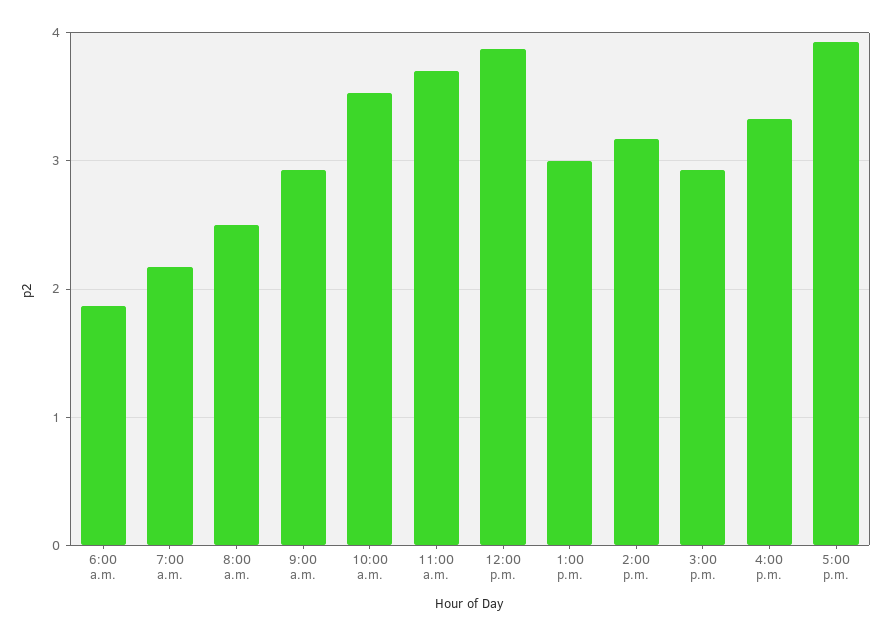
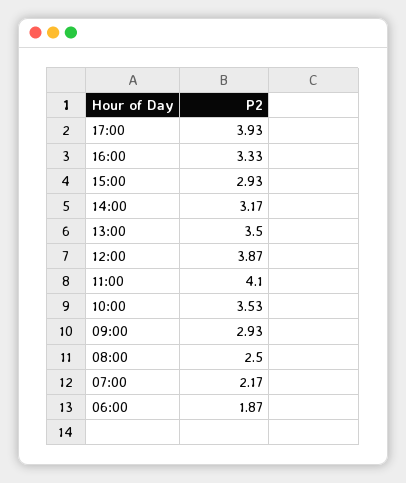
  {
    "6:00 a.m.": 1.87,
    "7:00 a.m.": 2.17,
    "8:00 a.m.": 2.5,
    "9:00 a.m.": 2.93,
    "10:00 a.m.": 3.53,
-   "11:00 a.m.": 3.7,
+   "11:00 a.m.": 4.1,
    "12:00 p.m.": 3.87,
-   "1:00 p.m.": 3,
+   "1:00 p.m.": 3.5,
    "2:00 p.m.": 3.17,
    "3:00 p.m.": 2.93,
    "4:00 p.m.": 3.33,
    "5:00 p.m.": 3.93
  }

